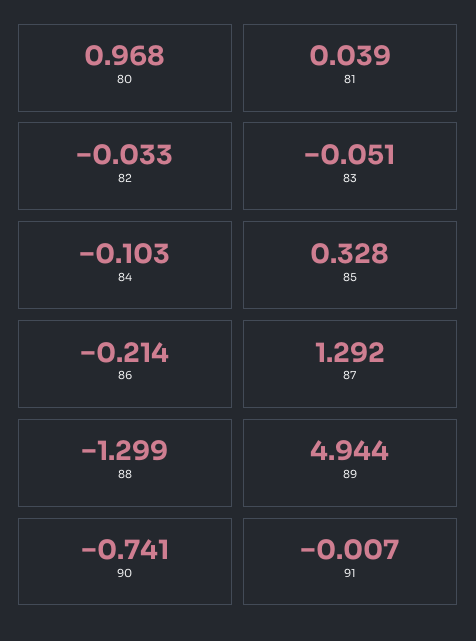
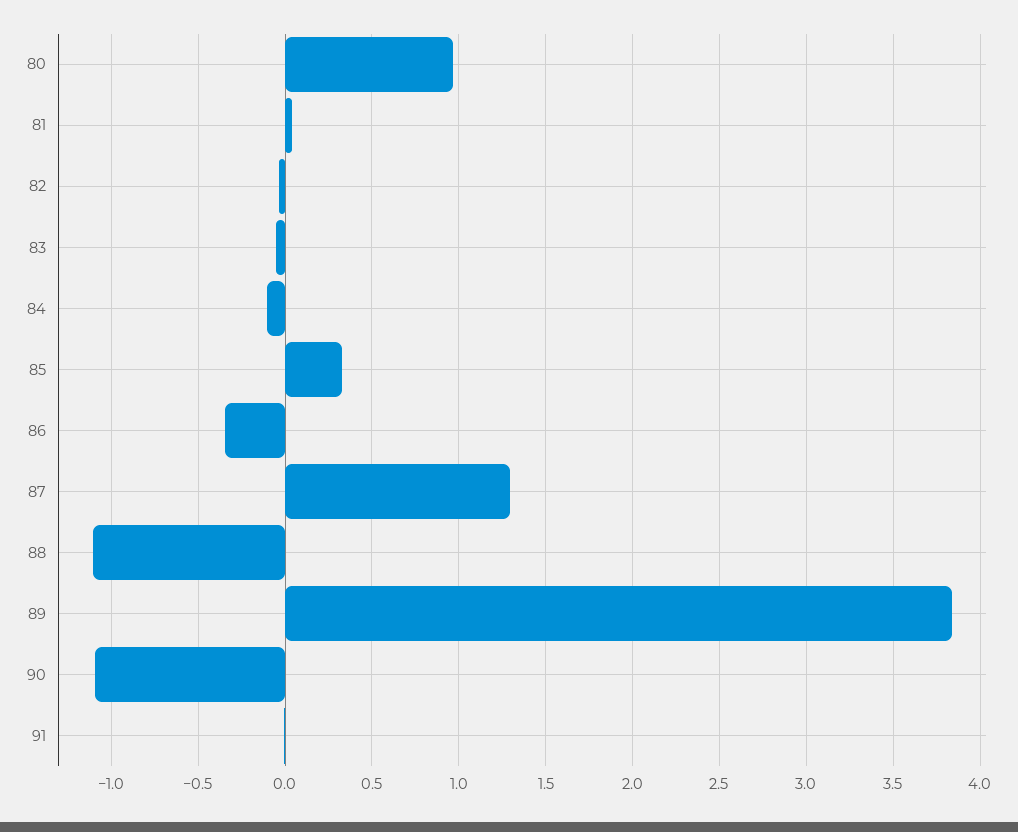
  {
    "80": 0.968,
    "81": 0.039,
    "82": -0.033,
    "83": -0.051,
    "84": -0.103,
    "85": 0.328,
-   "86": -0.214,
+   "86": -0.35,
    "87": 1.292,
-   "88": -1.299,
+   "88": -1.1,
-   "89": 4.944,
+   "89": 3.85,
-   "90": -0.741,
+   "90": -1.1,
    "91": -0.007
  }

